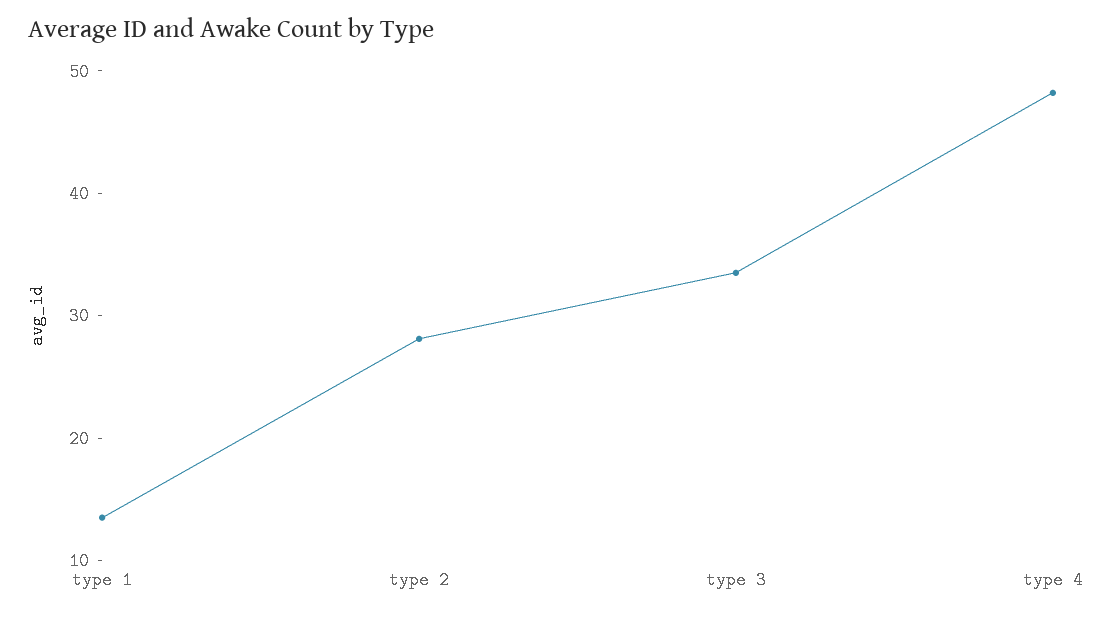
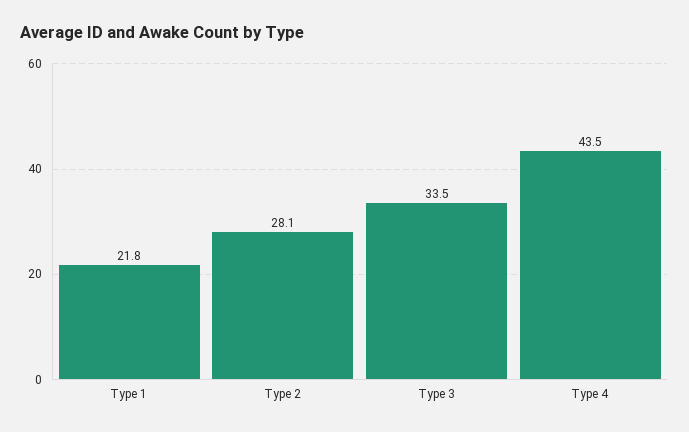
  {
-   "type 1": 14,
+   "type 1": 21.8,
    "type 2": 28.1,
    "type 3": 33.5,
-   "type 4": 48
+   "type 4": 43.5
  }

